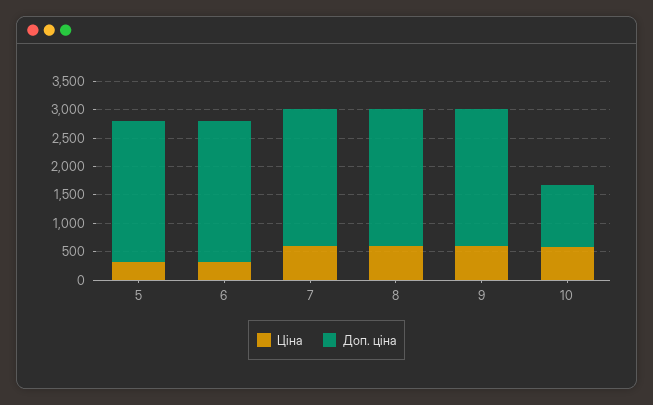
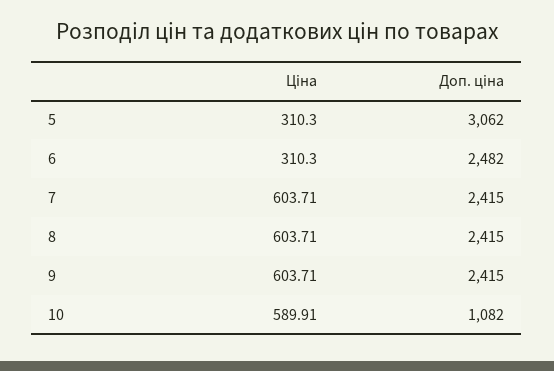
  {
    "Ціна": {
      "5": 310.3,
      "6": 310.3,
      "7": 603.71,
      "8": 603.71,
      "9": 603.71,
      "10": 589.91
    },
    "Доп. ціна": {
-     "5": 2500,
+     "5": 3062,
      "6": 2482,
      "7": 2415,
      "8": 2415,
      "9": 2415,
      "10": 1082
    }
  }

